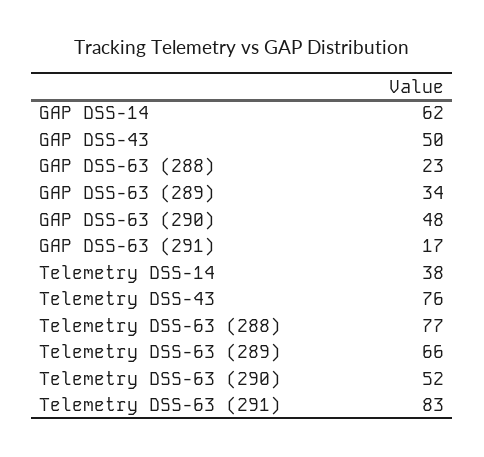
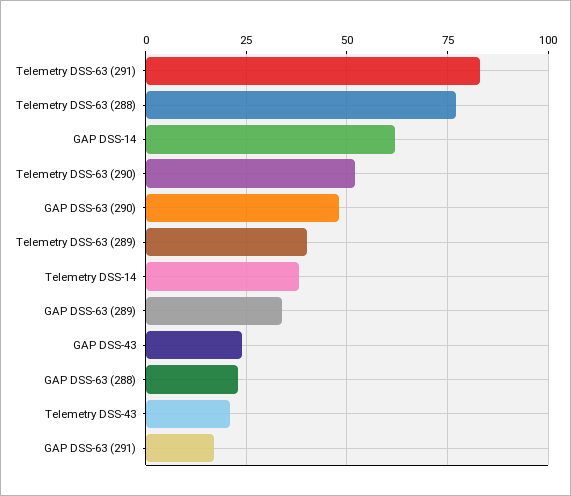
  {
    "GAP DSS-14": 62,
-   "GAP DSS-43": 50,
+   "GAP DSS-43": 25,
    "GAP DSS-63 (288)": 23,
    "GAP DSS-63 (289)": 34,
    "GAP DSS-63 (290)": 48,
    "GAP DSS-63 (291)": 17,
    "Telemetry DSS-14": 38,
-   "Telemetry DSS-43": 76,
+   "Telemetry DSS-43": 20,
    "Telemetry DSS-63 (288)": 77,
-   "Telemetry DSS-63 (289)": 66,
+   "Telemetry DSS-63 (289)": 40,
    "Telemetry DSS-63 (290)": 52,
    "Telemetry DSS-63 (291)": 83
  }

